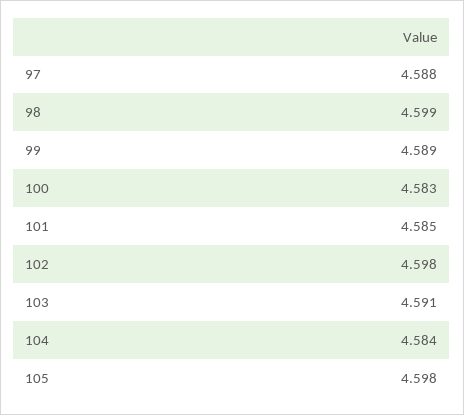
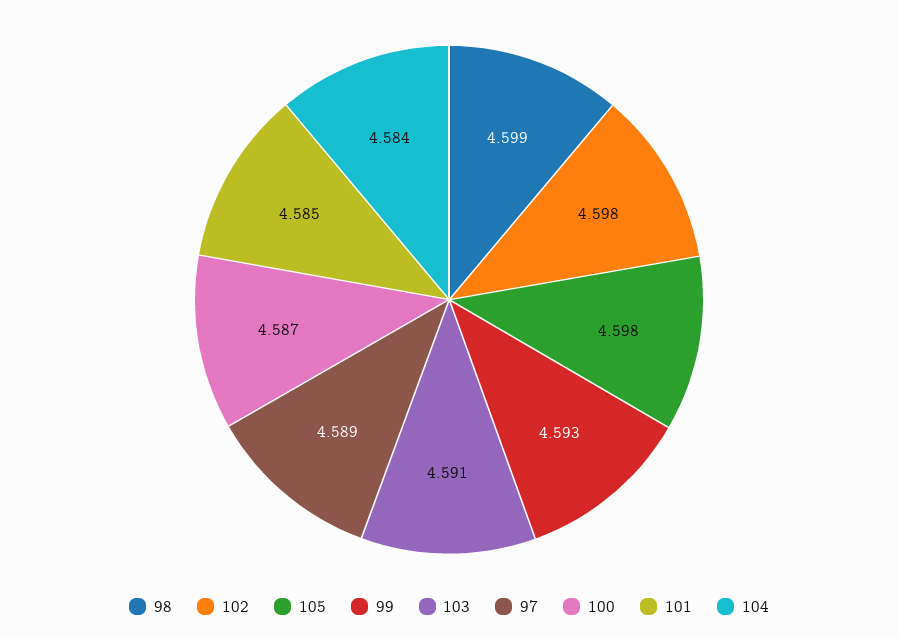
  {
-   "97": 4.588,
+   "97": 4.589,
    "98": 4.599,
-   "99": 4.589,
+   "99": 4.593,
-   "100": 4.583,
+   "100": 4.587,
    "101": 4.585,
    "102": 4.598,
    "103": 4.591,
    "104": 4.584,
    "105": 4.598
  }

